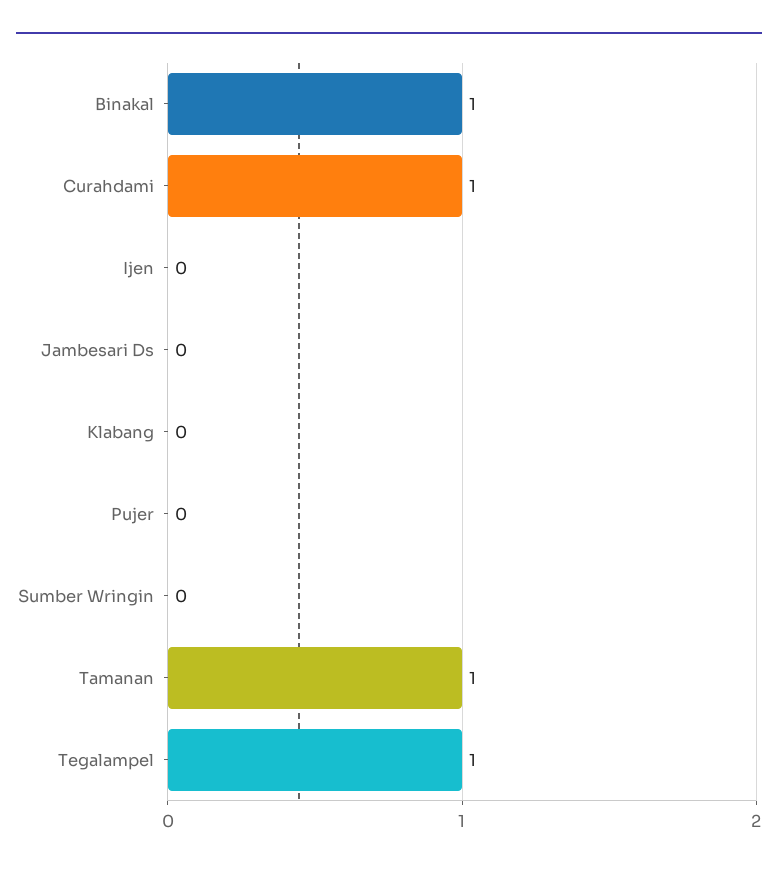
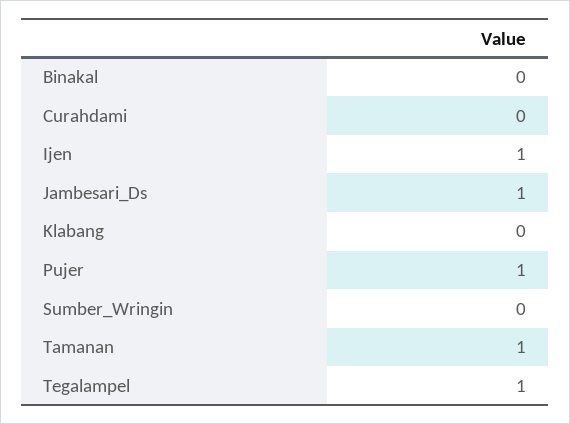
  {
-   "Binakal": 1,
+   "Binakal": 0,
-   "Curahdami": 1,
+   "Curahdami": 0,
-   "Ijen": 0,
+   "Ijen": 1,
-   "Jambesari Ds": 0,
+   "Jambesari Ds": 1,
    "Klabang": 0,
-   "Pujer": 0,
+   "Pujer": 1,
    "Sumber Wringin": 0,
    "Tamanan": 1,
    "Tegalampel": 1
  }

